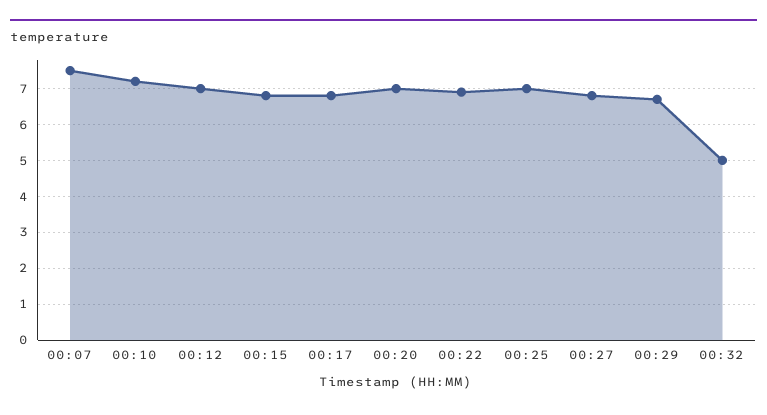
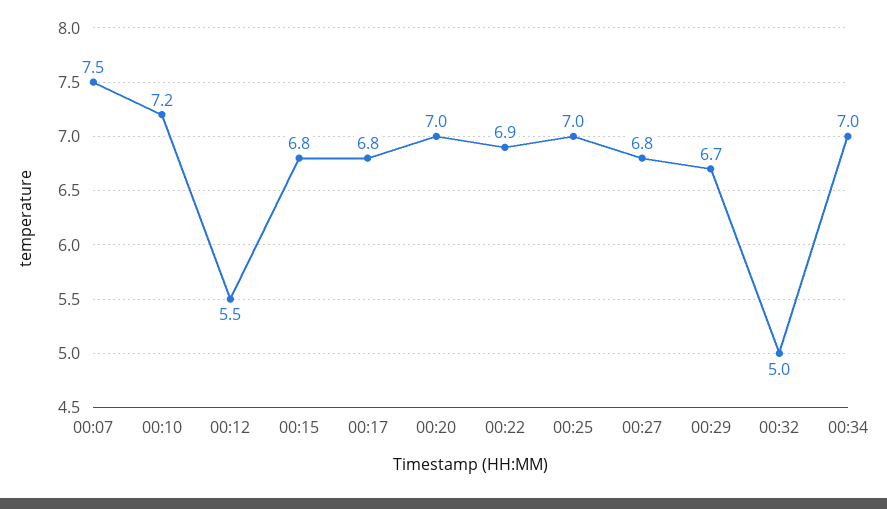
  {
    "00:07": 7.5,
    "00:10": 7.2,
-   "00:12": 7,
+   "00:12": 5.5,
    "00:15": 6.8,
    "00:17": 6.8,
    "00:20": 7,
    "00:22": 6.9,
    "00:25": 7,
    "00:27": 6.8,
    "00:29": 6.7,
-   "00:32": 5
+   "00:32": 5,
+   "00:34": 7
  }

